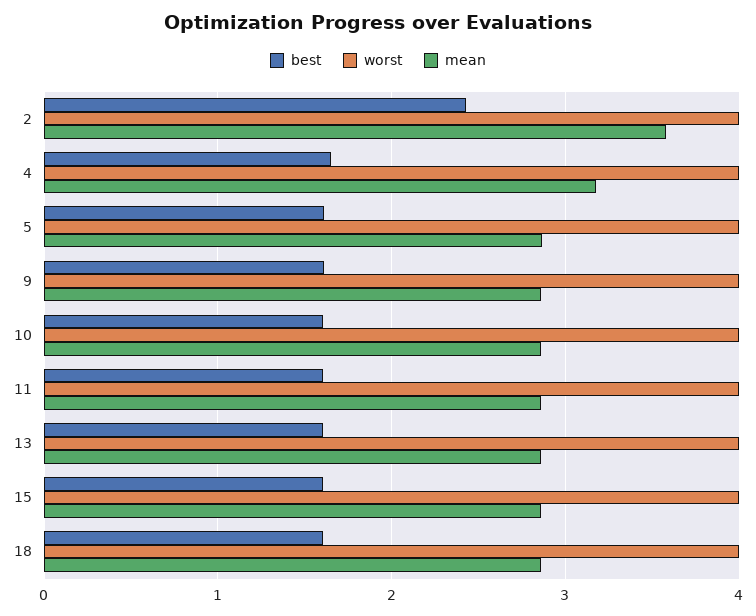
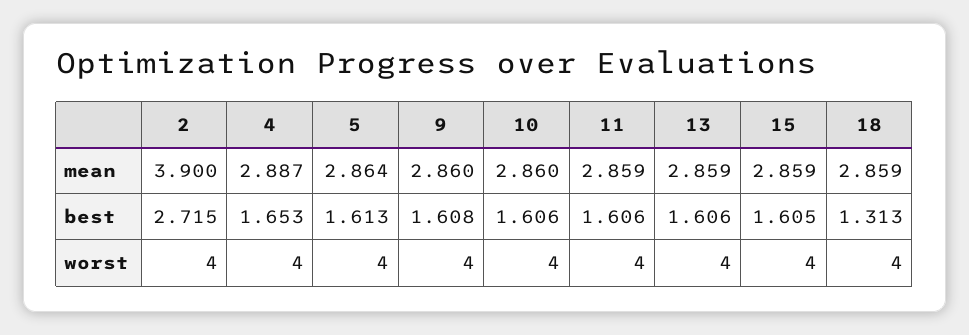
  {
    "best": {
-     "2": 2.4,
+     "2": 2.715,
      "4": 1.653,
      "5": 1.613,
      "9": 1.608,
      "10": 1.606,
      "11": 1.606,
      "13": 1.606,
      "15": 1.605,
-     "18": 1.6
+     "18": 1.313
    },
    "worst": {
      "2": 4,
      "4": 4,
      "5": 4,
      "9": 4,
      "10": 4,
      "11": 4,
      "13": 4,
      "15": 4,
      "18": 4
    },
    "mean": {
-     "2": 3.6,
+     "2": 3.9,
-     "4": 3.2,
+     "4": 2.887,
      "5": 2.864,
      "9": 2.86,
      "10": 2.86,
      "11": 2.859,
      "13": 2.859,
      "15": 2.859,
      "18": 2.859
    }
  }

